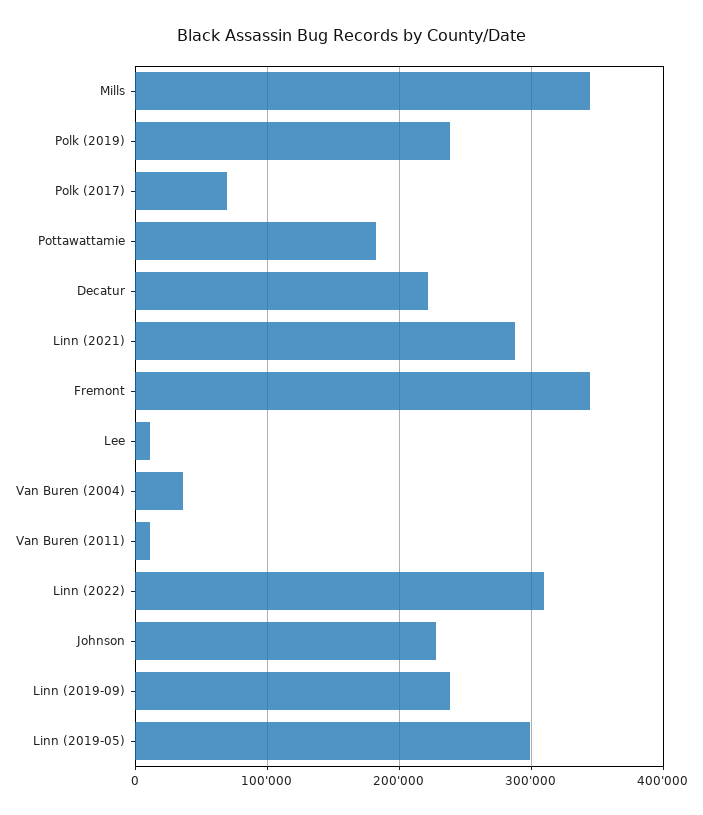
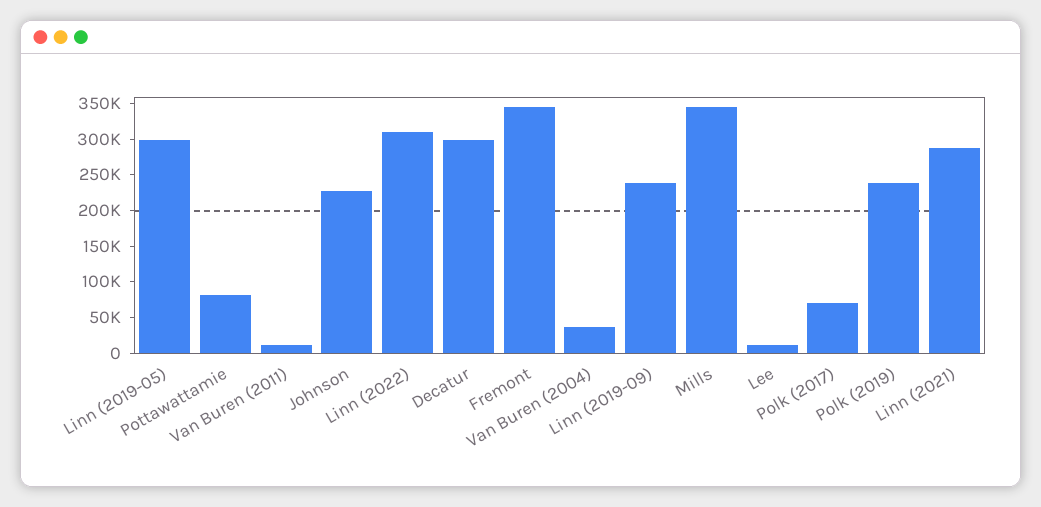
  {
    "Mills": 340000,
    "Polk (2019)": 240000,
    "Polk (2017)": 70000,
-   "Pottawattamie": 180000,
+   "Pottawattamie": 75000,
-   "Decatur": 220000,
+   "Decatur": 300000,
    "Linn (2021)": 290000,
    "Fremont": 340000,
    "Lee": 10000,
    "Van Buren (2004)": 40000,
    "Van Buren (2011)": 10000,
    "Linn (2022)": 310000,
    "Johnson": 230000,
    "Linn (2019-09)": 240000,
    "Linn (2019-05)": 300000
  }

